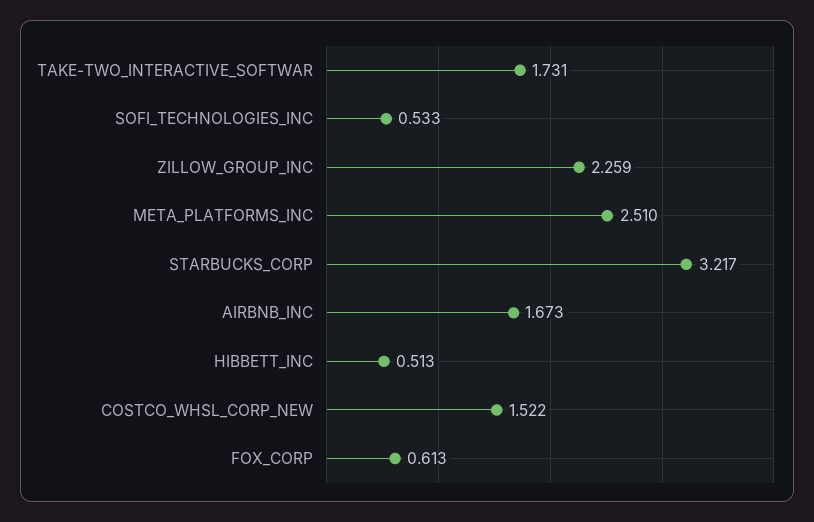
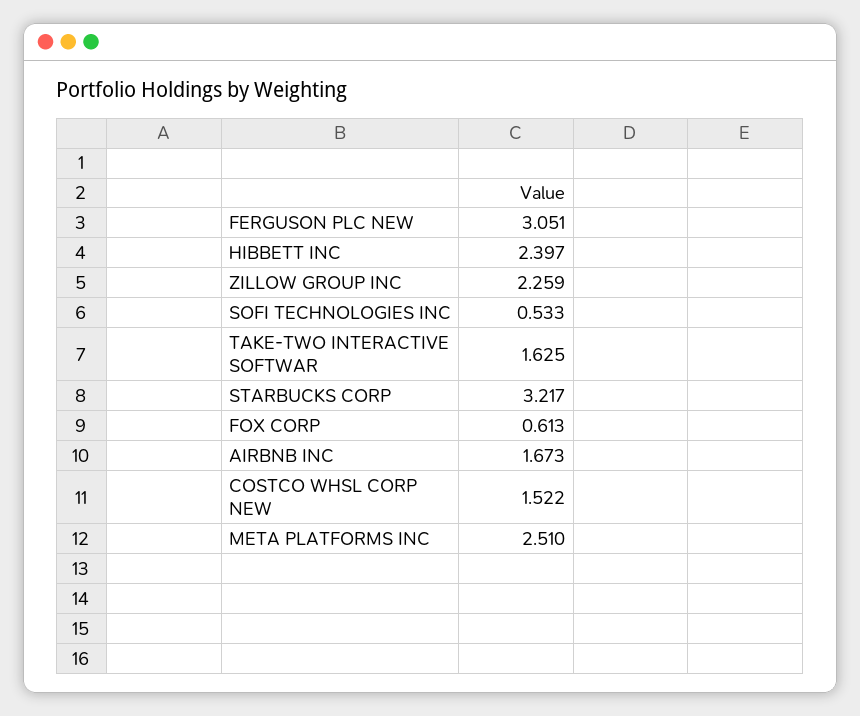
  {
-   "TAKE-TWO_INTERACTIVE_SOFTWAR": 1.731,
+   "TAKE-TWO_INTERACTIVE_SOFTWAR": 1.625,
    "SOFI_TECHNOLOGIES_INC": 0.533,
    "ZILLOW_GROUP_INC": 2.259,
    "META_PLATFORMS_INC": 2.51,
    "STARBUCKS_CORP": 3.217,
    "AIRBNB_INC": 1.673,
-   "HIBBETT_INC": 0.513,
+   "HIBBETT_INC": 2.397,
    "COSTCO_WHSL_CORP_NEW": 1.522,
-   "FOX_CORP": 0.613
+   "FOX_CORP": 0.613,
+   "FERGUSON PLC NEW": 3.051
  }

